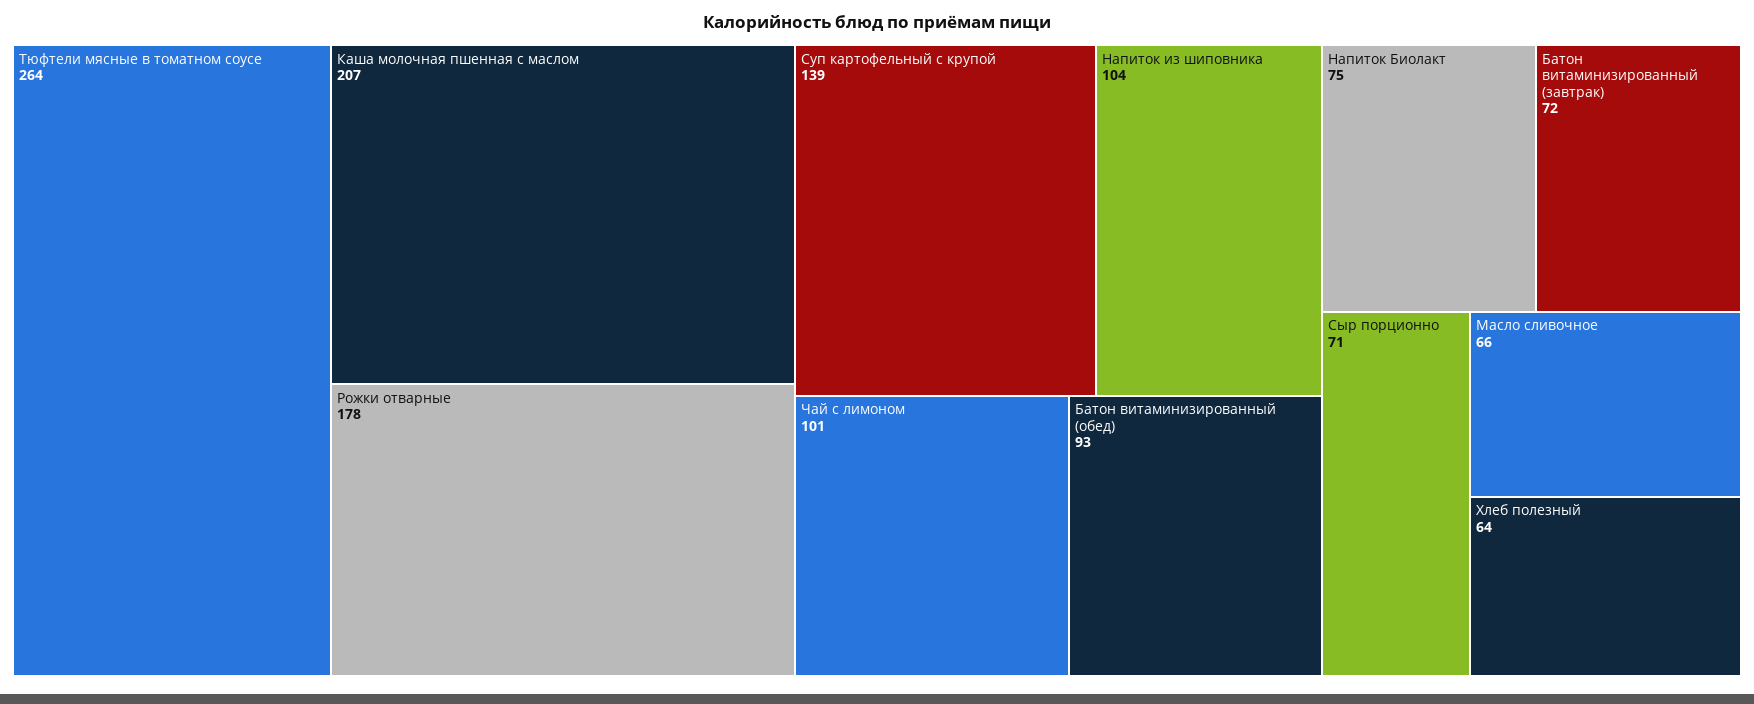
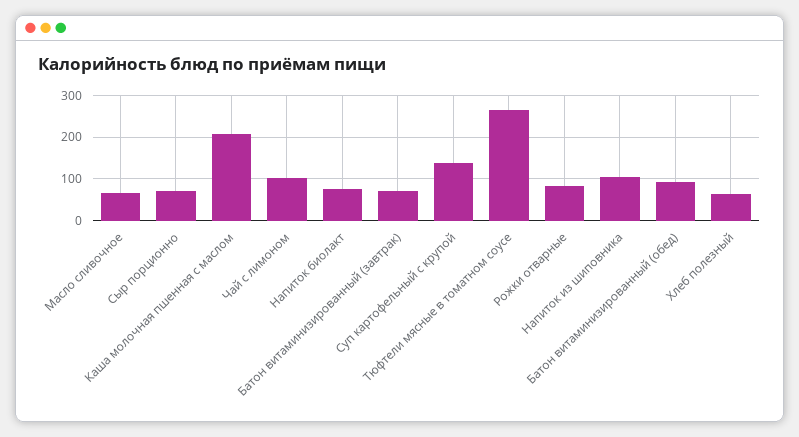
  {
    "Тюфтели мясные в томатном соусе": 264,
    "Каша молочная пшенная с маслом": 207,
-   "Рожки отварные": 178,
+   "Рожки отварные": 80,
    "Суп картофельный с крупой": 139,
    "Напиток из шиповника": 104,
    "Чай с лимоном": 101,
    "Батон витаминизированный (обед)": 93,
    "Напиток Биолакт": 75,
    "Батон витаминизированный (завтрак)": 72,
    "Сыр порционно": 71,
    "Масло сливочное": 66,
    "Хлеб полезный": 64
  }

